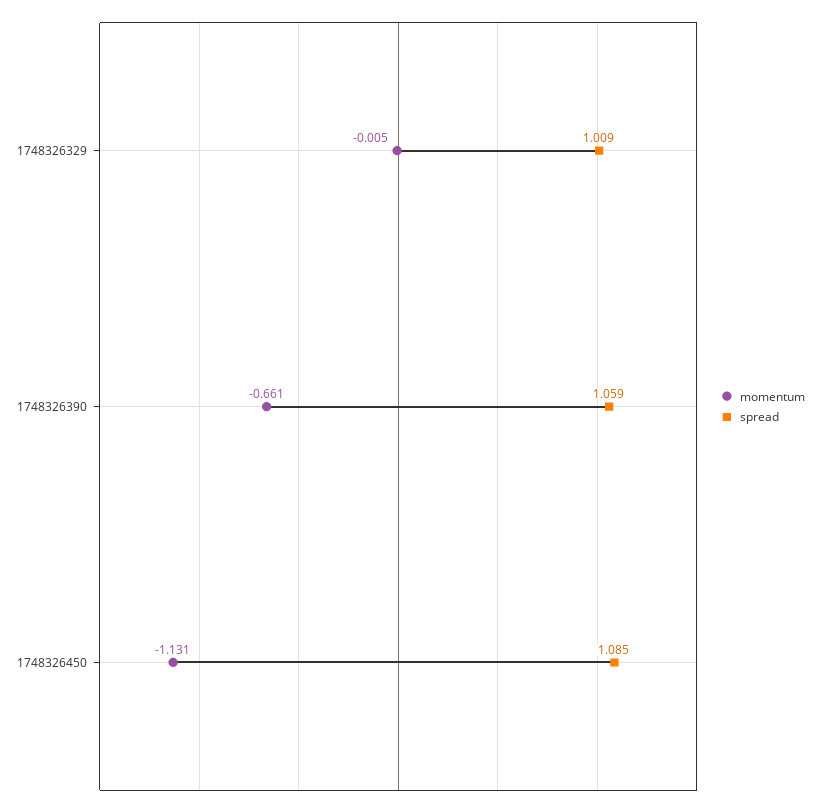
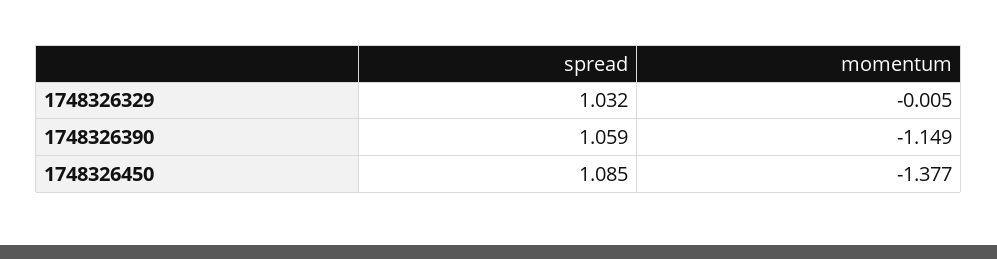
  {
    "momentum": {
      "1748326329": -0.005,
-     "1748326390": -0.661,
+     "1748326390": -1.149,
-     "1748326450": -1.131
+     "1748326450": -1.377
    },
    "spread": {
-     "1748326329": 1.009,
+     "1748326329": 1.032,
      "1748326390": 1.059,
      "1748326450": 1.085
    }
  }

